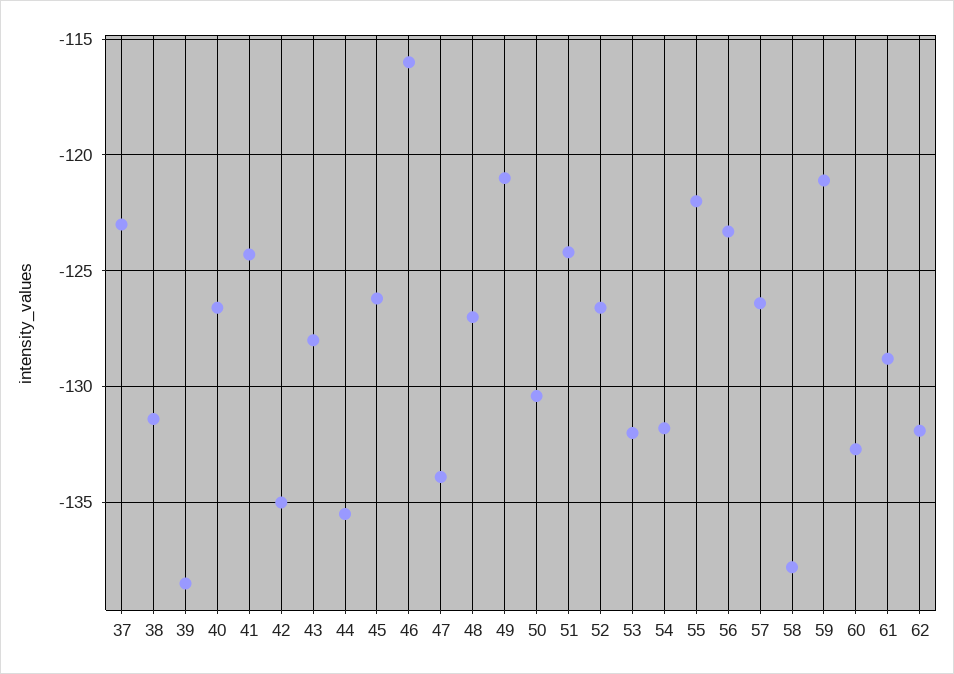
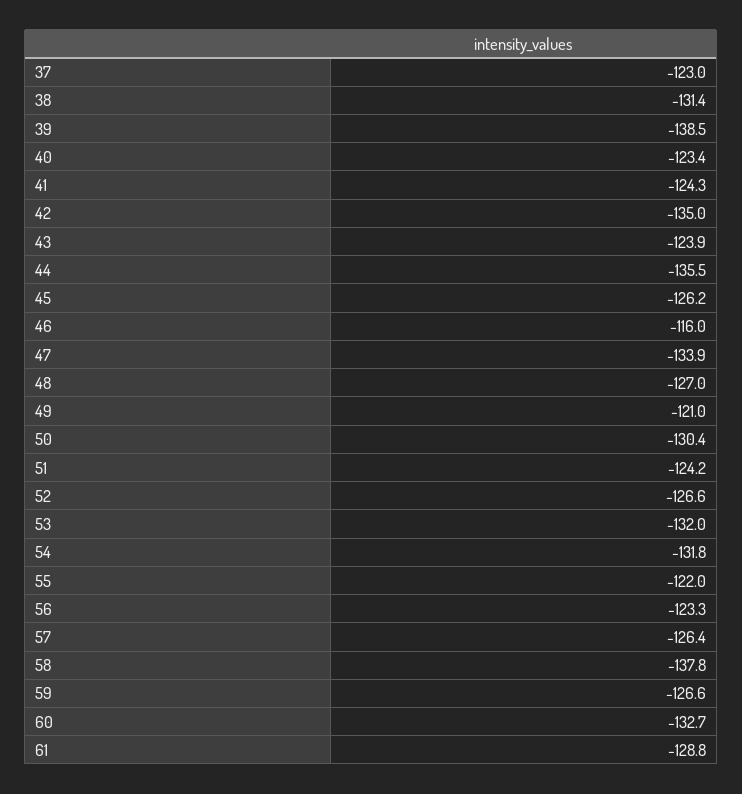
  {
    "37": -123,
    "38": -131.4,
    "39": -138.5,
-   "40": -126.5,
+   "40": -123.4,
    "41": -124.3,
    "42": -135,
-   "43": -128,
+   "43": -123.9,
    "44": -135.5,
    "45": -126.2,
    "46": -116,
    "47": -133.9,
    "48": -127,
    "49": -121,
    "50": -130.4,
    "51": -124.2,
    "52": -126.6,
    "53": -132,
    "54": -131.8,
    "55": -122,
    "56": -123.3,
    "57": -126.4,
    "58": -137.8,
-   "59": -121,
+   "59": -126.6,
    "60": -132.7,
-   "61": -128.8,
+   "61": -128.8
-   "62": -132
  }

